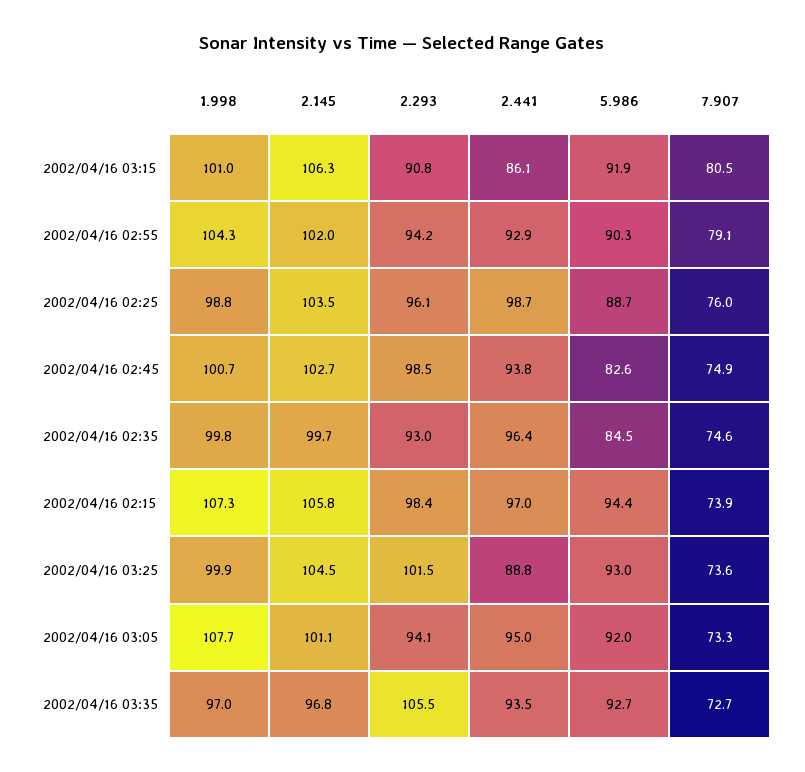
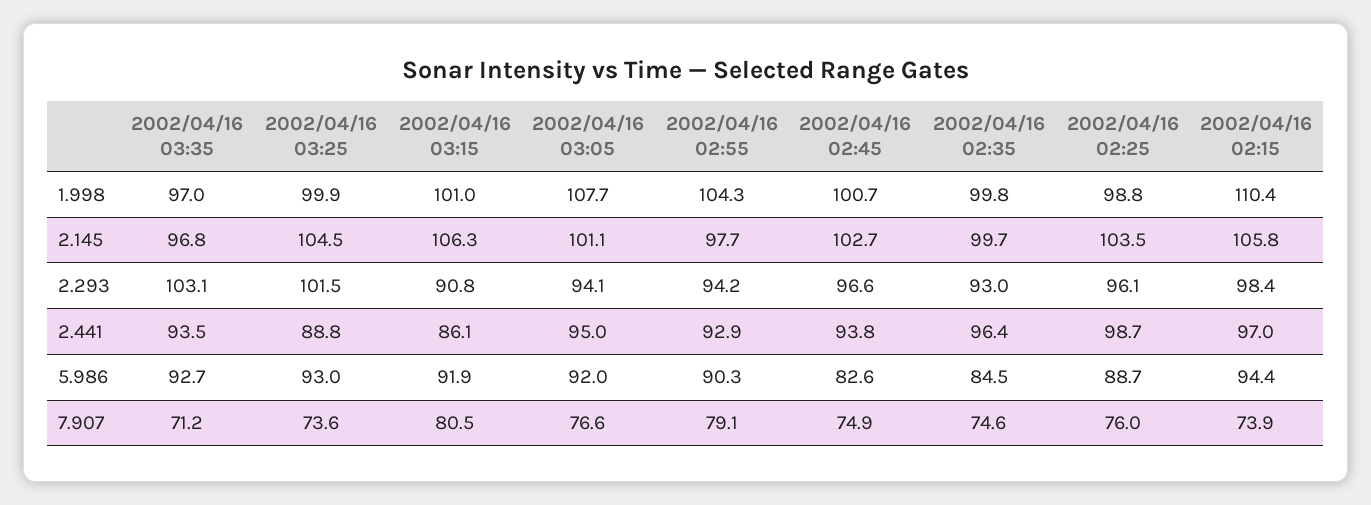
  {
    "1.998": {
      "2002/04/16 03:15": 101,
      "2002/04/16 02:55": 104.3,
      "2002/04/16 02:25": 98.8,
      "2002/04/16 02:45": 100.7,
      "2002/04/16 02:35": 99.8,
-     "2002/04/16 02:15": 107.3,
+     "2002/04/16 02:15": 110.4,
      "2002/04/16 03:25": 99.9,
      "2002/04/16 03:05": 107.7,
      "2002/04/16 03:35": 97
    },
    "2.145": {
      "2002/04/16 03:15": 106.3,
-     "2002/04/16 02:55": 102,
+     "2002/04/16 02:55": 97.7,
      "2002/04/16 02:25": 103.5,
      "2002/04/16 02:45": 102.7,
      "2002/04/16 02:35": 99.7,
      "2002/04/16 02:15": 105.8,
      "2002/04/16 03:25": 104.5,
      "2002/04/16 03:05": 101.1,
      "2002/04/16 03:35": 96.8
    },
    "2.293": {
      "2002/04/16 03:15": 90.8,
      "2002/04/16 02:55": 94.2,
      "2002/04/16 02:25": 96.1,
-     "2002/04/16 02:45": 98.5,
+     "2002/04/16 02:45": 96.6,
      "2002/04/16 02:35": 93,
      "2002/04/16 02:15": 98.4,
      "2002/04/16 03:25": 101.5,
      "2002/04/16 03:05": 94.1,
-     "2002/04/16 03:35": 105.5
+     "2002/04/16 03:35": 103.1
    },
    "2.441": {
      "2002/04/16 03:15": 86.1,
      "2002/04/16 02:55": 92.9,
      "2002/04/16 02:25": 98.7,
      "2002/04/16 02:45": 93.8,
      "2002/04/16 02:35": 96.4,
      "2002/04/16 02:15": 97,
      "2002/04/16 03:25": 88.8,
      "2002/04/16 03:05": 95,
      "2002/04/16 03:35": 93.5
    },
    "5.986": {
      "2002/04/16 03:15": 91.9,
      "2002/04/16 02:55": 90.3,
      "2002/04/16 02:25": 88.7,
      "2002/04/16 02:45": 82.6,
      "2002/04/16 02:35": 84.5,
      "2002/04/16 02:15": 94.4,
      "2002/04/16 03:25": 93,
      "2002/04/16 03:05": 92,
      "2002/04/16 03:35": 92.7
    },
    "7.907": {
      "2002/04/16 03:15": 80.5,
      "2002/04/16 02:55": 79.1,
      "2002/04/16 02:25": 76,
      "2002/04/16 02:45": 74.9,
      "2002/04/16 02:35": 74.6,
      "2002/04/16 02:15": 73.9,
      "2002/04/16 03:25": 73.6,
-     "2002/04/16 03:05": 73.3,
+     "2002/04/16 03:05": 76.6,
-     "2002/04/16 03:35": 72.7
+     "2002/04/16 03:35": 71.2
    }
  }

